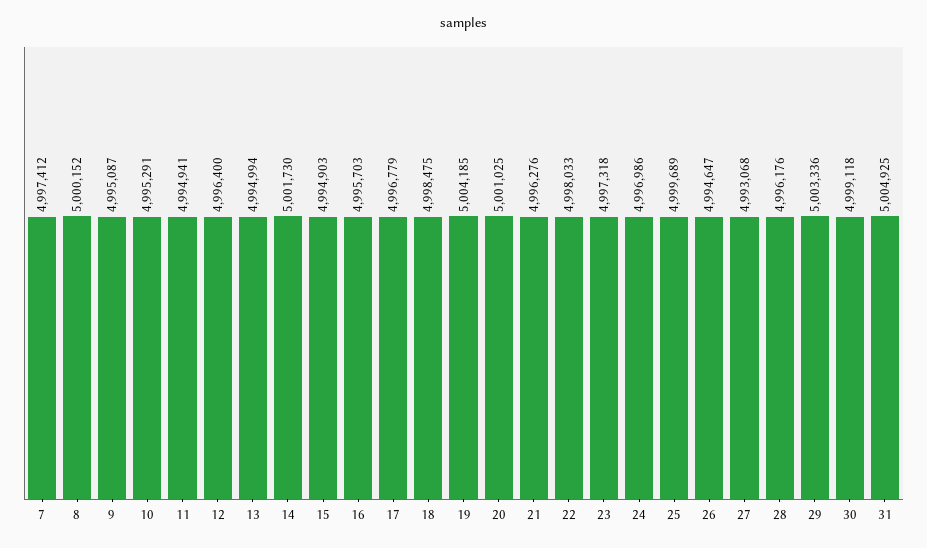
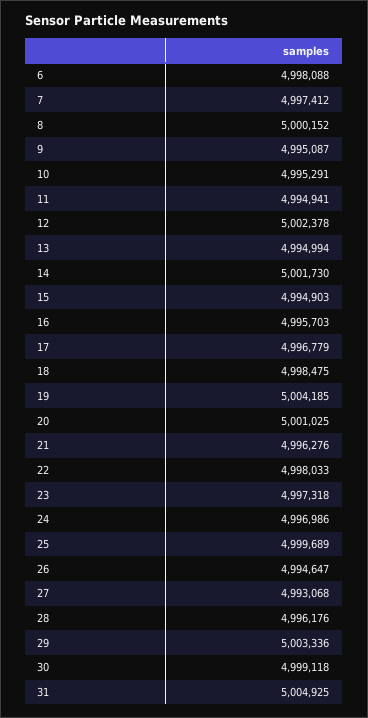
  {
    "7": 4997412,
    "8": 5000152,
    "9": 4995087,
    "10": 4995291,
    "11": 4994941,
-   "12": 4996400,
+   "12": 5002378,
    "13": 4994994,
    "14": 5001730,
    "15": 4994903,
    "16": 4995703,
    "17": 4996779,
    "18": 4998475,
    "19": 5004185,
    "20": 5001025,
    "21": 4996276,
    "22": 4998033,
    "23": 4997318,
    "24": 4996986,
    "25": 4999689,
    "26": 4994647,
    "27": 4993068,
    "28": 4996176,
    "29": 5003336,
    "30": 4999118,
-   "31": 5004925
+   "31": 5004925,
+   "6": 4998088
  }

